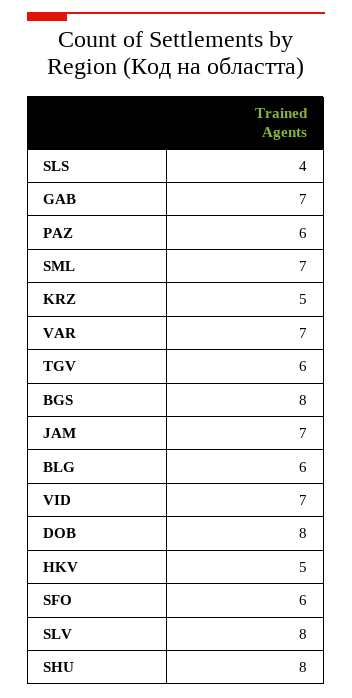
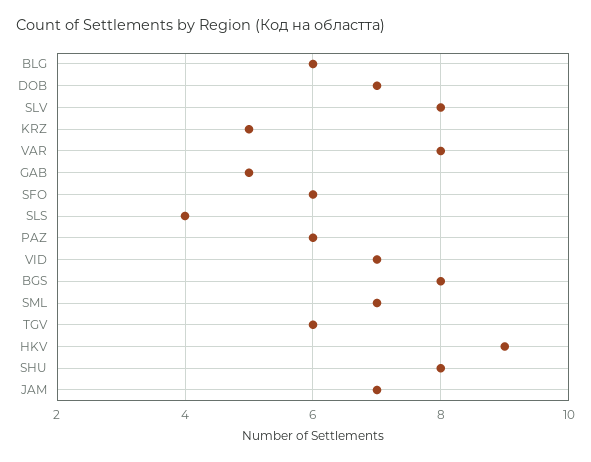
  {
    "SLS": 4,
-   "GAB": 7,
+   "GAB": 5,
    "PAZ": 6,
    "SML": 7,
    "KRZ": 5,
-   "VAR": 7,
+   "VAR": 8,
    "TGV": 6,
    "BGS": 8,
    "JAM": 7,
    "BLG": 6,
    "VID": 7,
-   "DOB": 8,
+   "DOB": 7,
-   "HKV": 5,
+   "HKV": 9,
    "SFO": 6,
    "SLV": 8,
    "SHU": 8
  }

